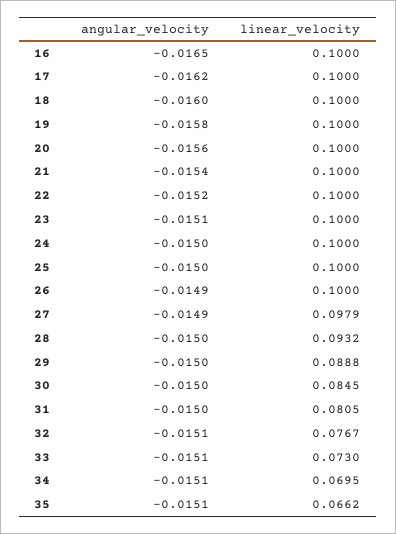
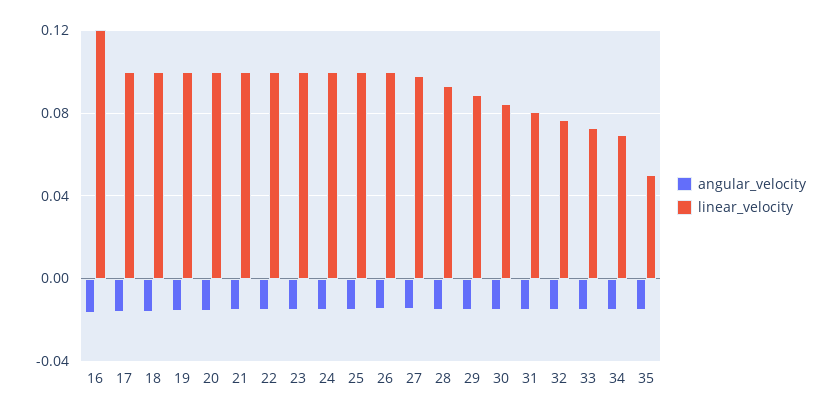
  {
    "angular_velocity": {
      "16": -0.0165,
      "17": -0.0162,
      "18": -0.016,
      "19": -0.0158,
      "20": -0.0156,
      "21": -0.0154,
      "22": -0.0152,
      "23": -0.0151,
      "24": -0.015,
      "25": -0.015,
      "26": -0.0149,
      "27": -0.0149,
      "28": -0.015,
      "29": -0.015,
      "30": -0.015,
      "31": -0.015,
      "32": -0.0151,
      "33": -0.0151,
      "34": -0.0151,
      "35": -0.0151
    },
    "linear_velocity": {
-     "16": 0.1,
+     "16": 0.12,
      "17": 0.1,
      "18": 0.1,
      "19": 0.1,
      "20": 0.1,
      "21": 0.1,
      "22": 0.1,
      "23": 0.1,
      "24": 0.1,
      "25": 0.1,
      "26": 0.1,
      "27": 0.0979,
      "28": 0.0932,
      "29": 0.0888,
      "30": 0.0845,
      "31": 0.0805,
      "32": 0.0767,
      "33": 0.073,
      "34": 0.0695,
-     "35": 0.0662
+     "35": 0.05
    }
  }

